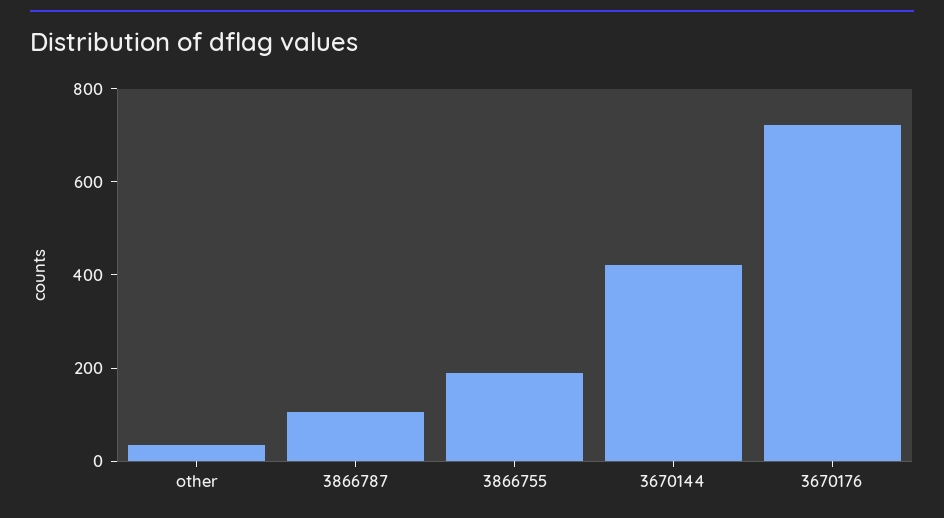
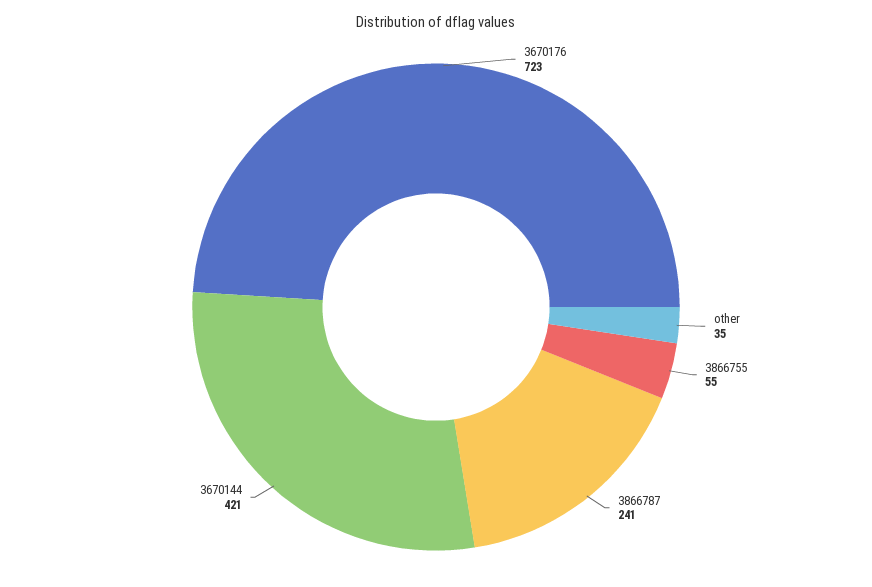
  {
    "other": 35,
-   "3866787": 100,
+   "3866787": 241,
-   "3866755": 200,
+   "3866755": 55,
    "3670144": 421,
    "3670176": 723
  }

